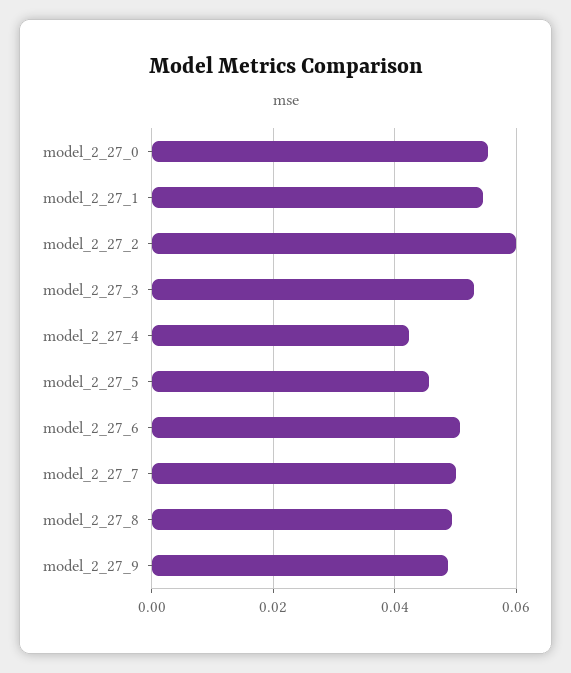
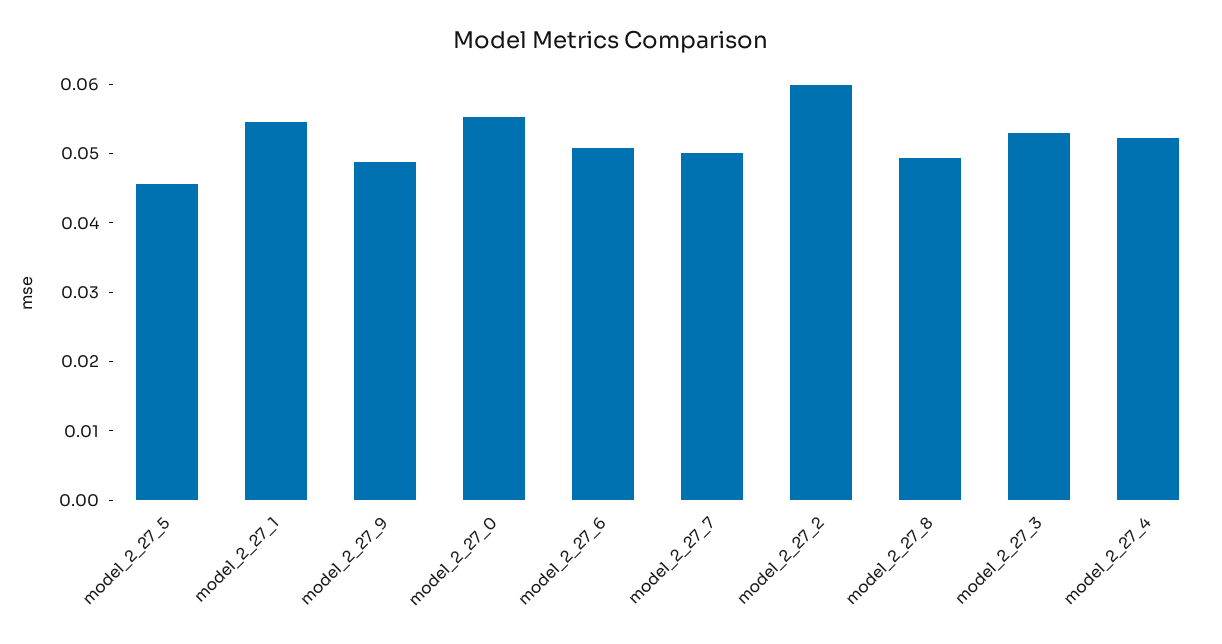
  {
    "model_2_27_0": 0.056,
    "model_2_27_1": 0.054,
    "model_2_27_2": 0.06,
    "model_2_27_3": 0.054,
-   "model_2_27_4": 0.042,
+   "model_2_27_4": 0.052,
    "model_2_27_5": 0.046,
    "model_2_27_6": 0.05,
    "model_2_27_7": 0.05,
    "model_2_27_8": 0.05,
    "model_2_27_9": 0.048
  }

